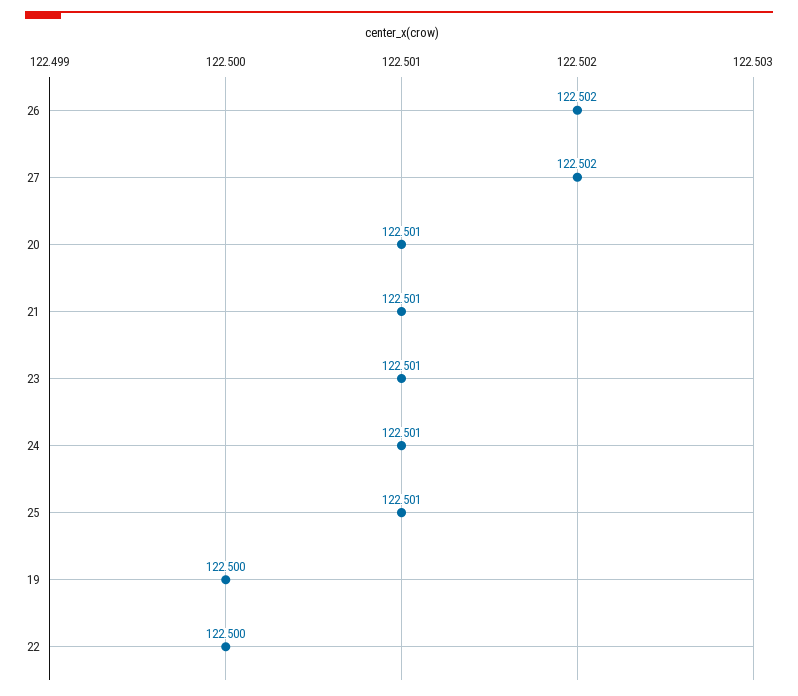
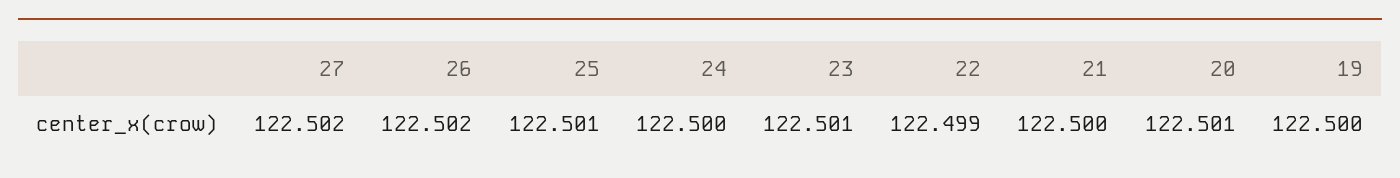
  {
    "26": 122.502,
    "27": 122.502,
    "20": 122.501,
-   "21": 122.501,
+   "21": 122.5,
    "23": 122.501,
-   "24": 122.501,
+   "24": 122.5,
    "25": 122.501,
    "19": 122.5,
-   "22": 122.5
+   "22": 122.499
  }

